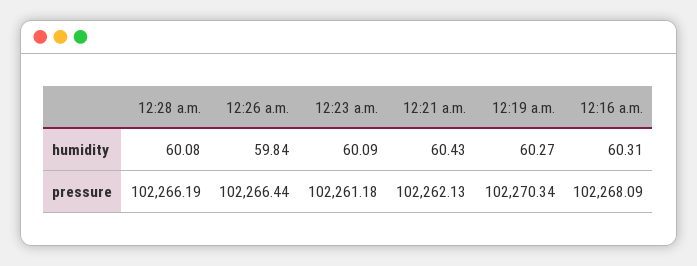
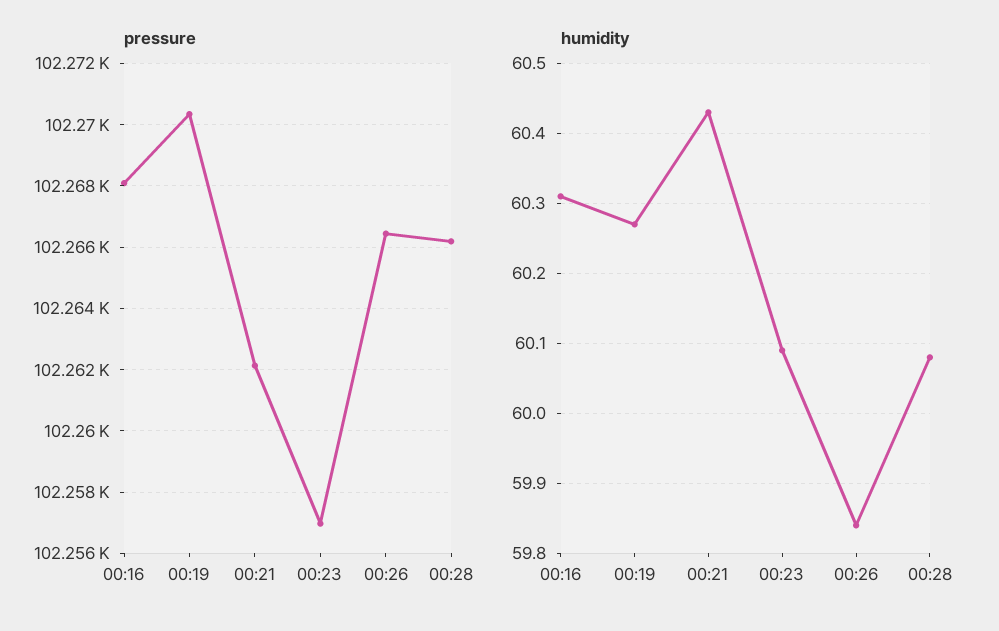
  {
    "humidity": {
      "12:28 a.m.": 60.08,
      "12:26 a.m.": 59.84,
      "12:23 a.m.": 60.09,
      "12:21 a.m.": 60.43,
      "12:19 a.m.": 60.27,
      "12:16 a.m.": 60.31
    },
    "pressure": {
      "12:28 a.m.": 102266.19,
      "12:26 a.m.": 102266.44,
-     "12:23 a.m.": 102261.18,
+     "12:23 a.m.": 102257,
      "12:21 a.m.": 102262.13,
      "12:19 a.m.": 102270.34,
      "12:16 a.m.": 102268.09
    }
  }

